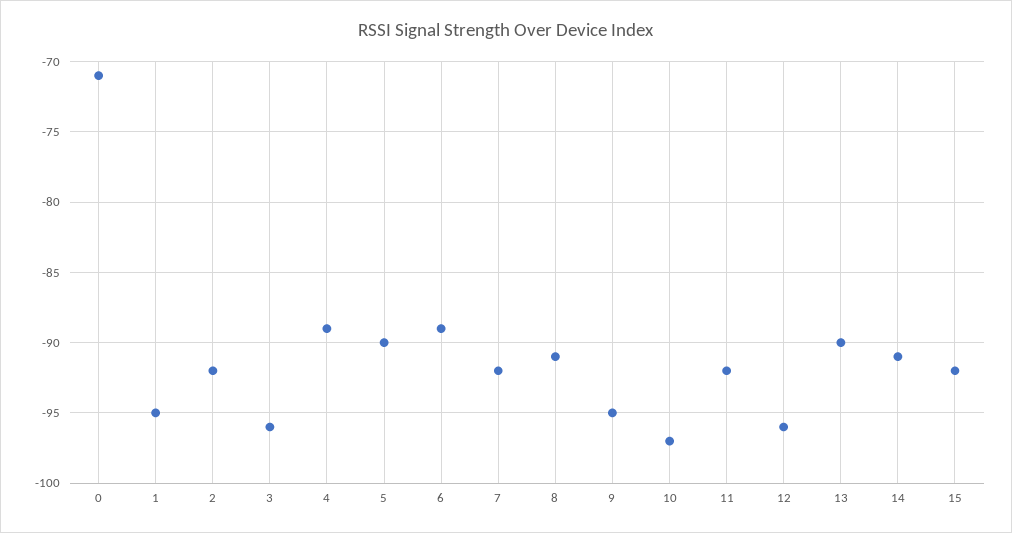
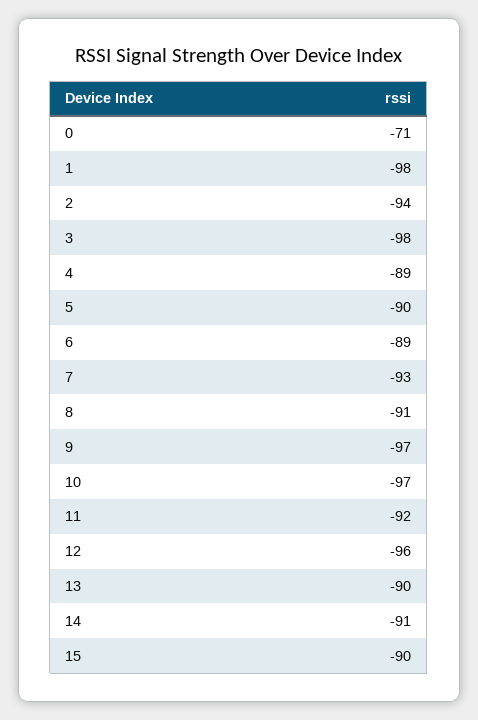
  {
    "0": -71,
-   "1": -95,
+   "1": -98,
-   "2": -92,
+   "2": -94,
-   "3": -96,
+   "3": -98,
    "4": -89,
    "5": -90,
    "6": -89,
-   "7": -92,
+   "7": -93,
    "8": -91,
-   "9": -95,
+   "9": -97,
    "10": -97,
    "11": -92,
    "12": -96,
    "13": -90,
    "14": -91,
-   "15": -92
+   "15": -90
  }

